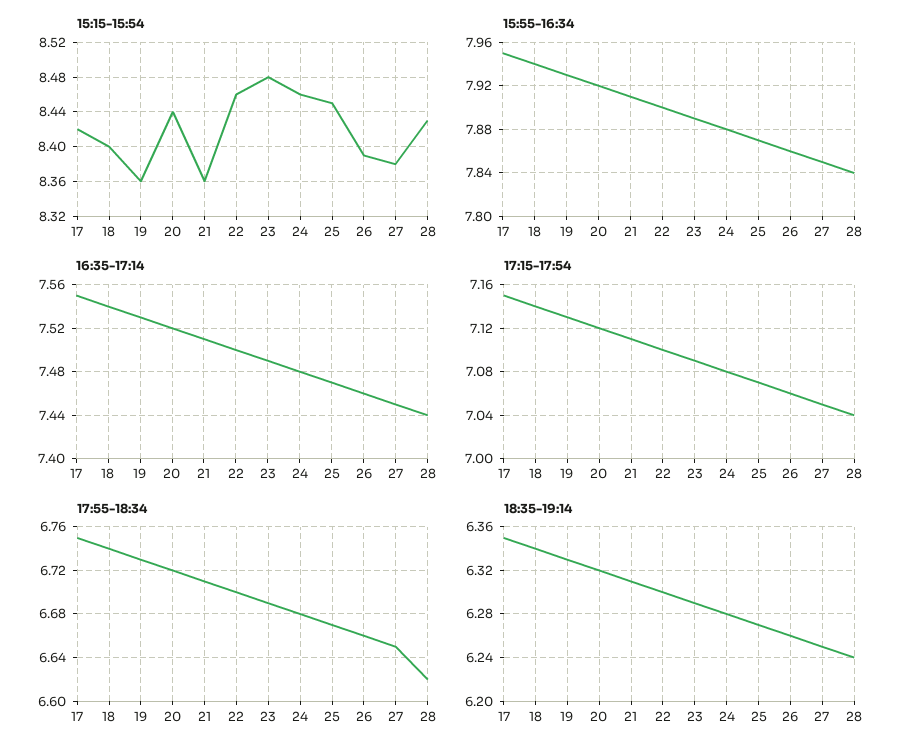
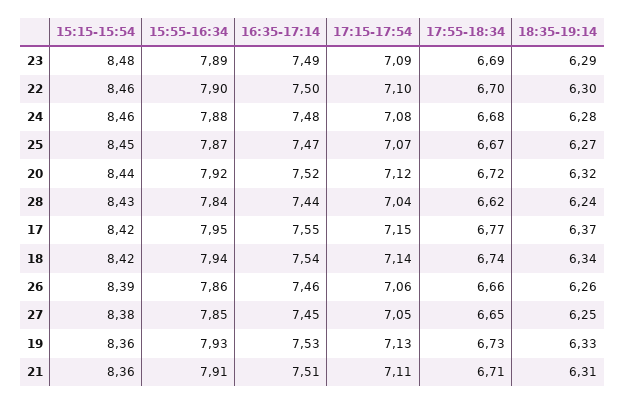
  {
    "15:15-15:54": {
      "17": 8.42,
-     "18": 8.4,
+     "18": 8.42,
      "19": 8.36,
      "20": 8.44,
      "21": 8.36,
      "22": 8.46,
      "23": 8.48,
      "24": 8.46,
      "25": 8.45,
      "26": 8.39,
      "27": 8.38,
      "28": 8.43
    },
    "15:55-16:34": {
      "17": 7.95,
      "18": 7.94,
      "19": 7.93,
      "20": 7.92,
      "21": 7.91,
      "22": 7.9,
      "23": 7.89,
      "24": 7.88,
      "25": 7.87,
      "26": 7.86,
      "27": 7.85,
      "28": 7.84
    },
    "16:35-17:14": {
      "17": 7.55,
      "18": 7.54,
      "19": 7.53,
      "20": 7.52,
      "21": 7.51,
      "22": 7.5,
      "23": 7.49,
      "24": 7.48,
      "25": 7.47,
      "26": 7.46,
      "27": 7.45,
      "28": 7.44
    },
    "17:15-17:54": {
      "17": 7.15,
      "18": 7.14,
      "19": 7.13,
      "20": 7.12,
      "21": 7.11,
      "22": 7.1,
      "23": 7.09,
      "24": 7.08,
      "25": 7.07,
      "26": 7.06,
      "27": 7.05,
      "28": 7.04
    },
    "17:55-18:34": {
-     "17": 6.75,
+     "17": 6.77,
      "18": 6.74,
      "19": 6.73,
      "20": 6.72,
      "21": 6.71,
      "22": 6.7,
      "23": 6.69,
      "24": 6.68,
      "25": 6.67,
      "26": 6.66,
      "27": 6.65,
      "28": 6.62
    },
    "18:35-19:14": {
-     "17": 6.35,
+     "17": 6.37,
      "18": 6.34,
      "19": 6.33,
      "20": 6.32,
      "21": 6.31,
      "22": 6.3,
      "23": 6.29,
      "24": 6.28,
      "25": 6.27,
      "26": 6.26,
      "27": 6.25,
      "28": 6.24
    }
  }

